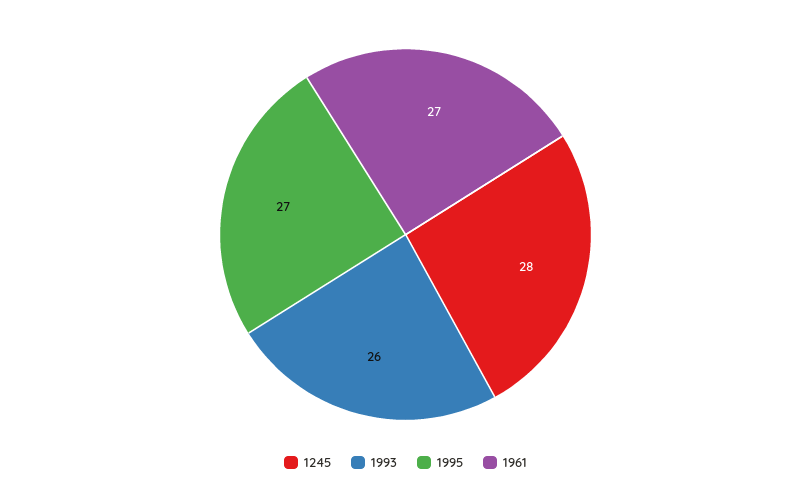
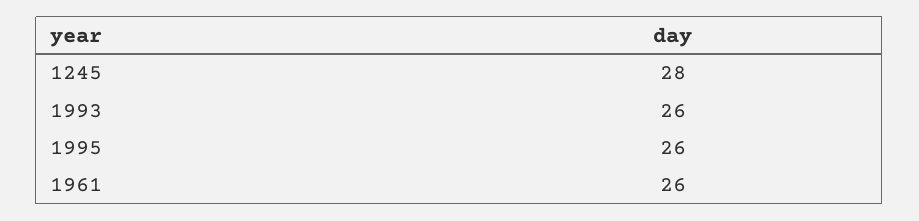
  {
    "1245": 28,
    "1993": 26,
-   "1995": 27,
+   "1995": 26,
-   "1961": 27
+   "1961": 26
  }

